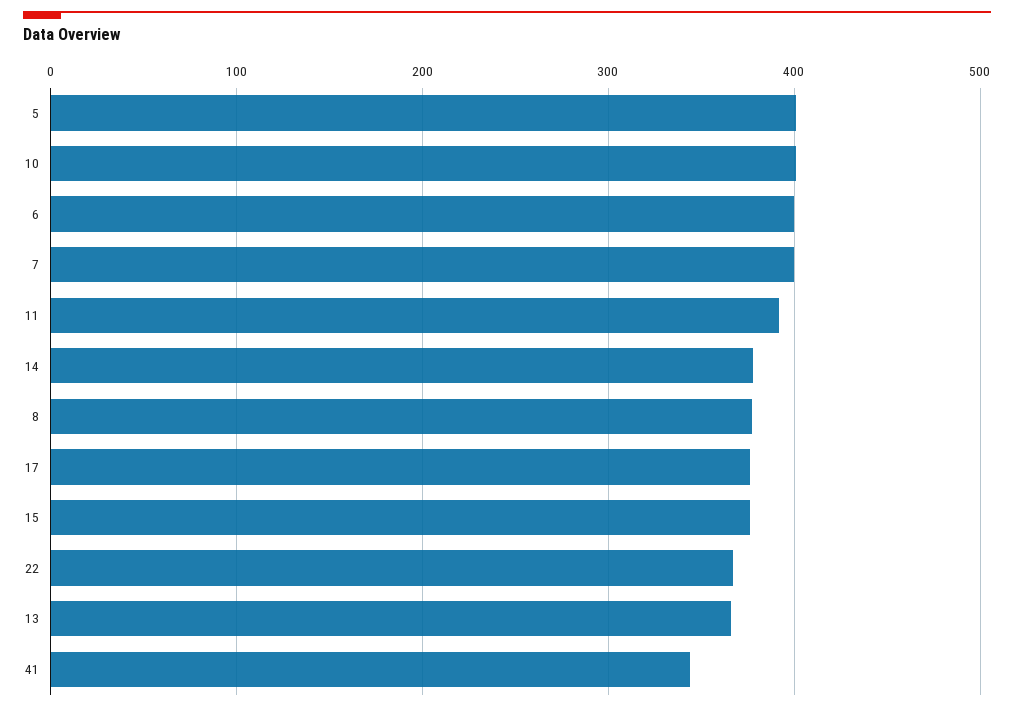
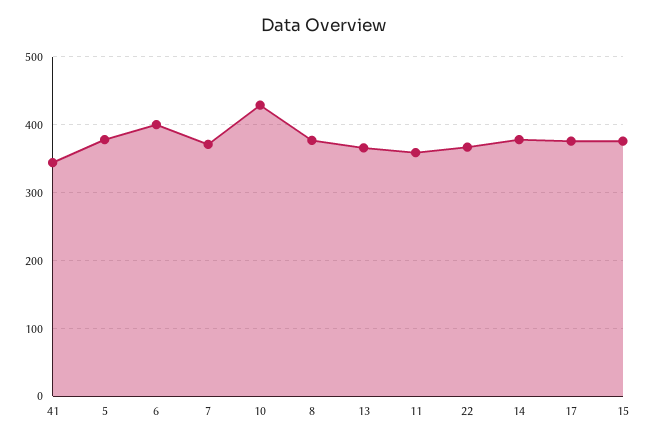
  {
-   "5": 400,
+   "5": 380,
-   "10": 400,
+   "10": 430,
    "6": 400,
-   "7": 400,
+   "7": 370,
-   "11": 390,
+   "11": 360,
    "14": 380,
    "8": 380,
    "17": 380,
    "15": 380,
    "22": 370,
    "13": 370,
    "41": 340
  }

